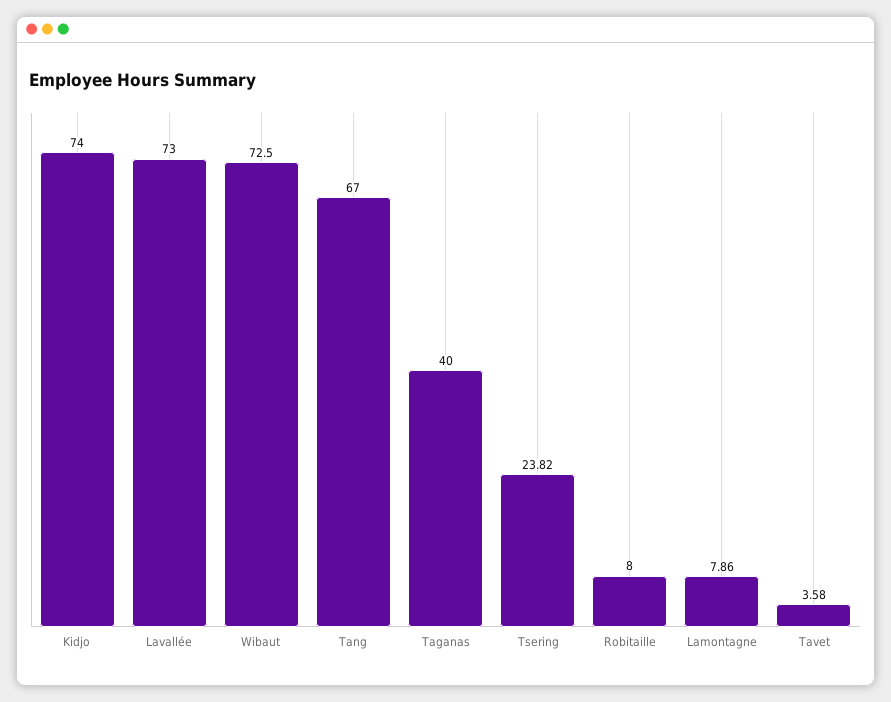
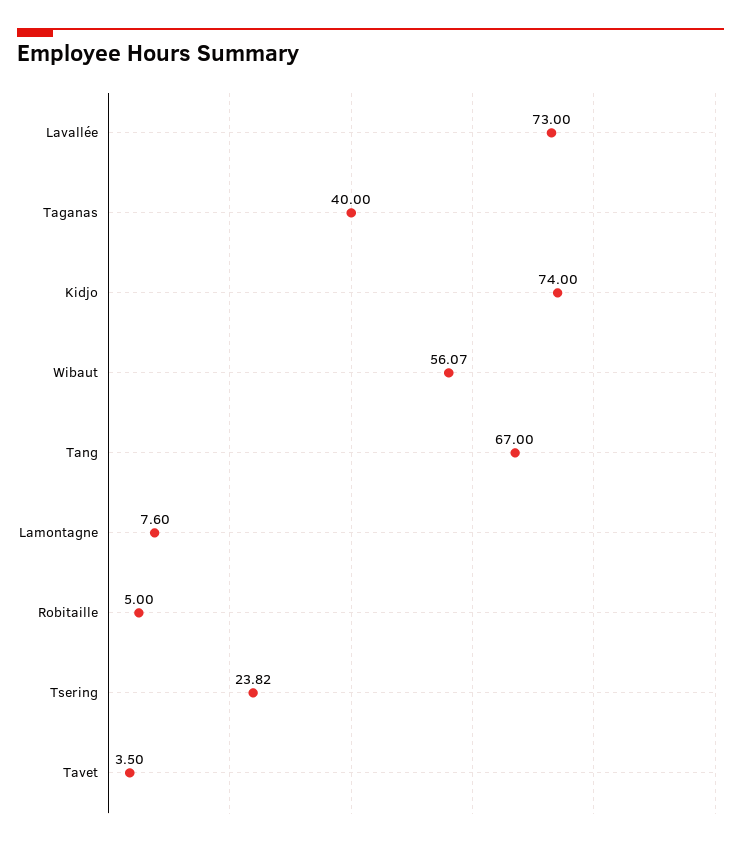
  {
    "Kidjo": 74,
    "Lavallée": 73,
-   "Wibaut": 72.5,
+   "Wibaut": 56.07,
    "Tang": 67,
    "Taganas": 40,
    "Tsering": 23.82,
-   "Robitaille": 8,
+   "Robitaille": 5,
-   "Lamontagne": 7.86,
+   "Lamontagne": 7.6,
-   "Tavet": 3.58
+   "Tavet": 3.5
  }

